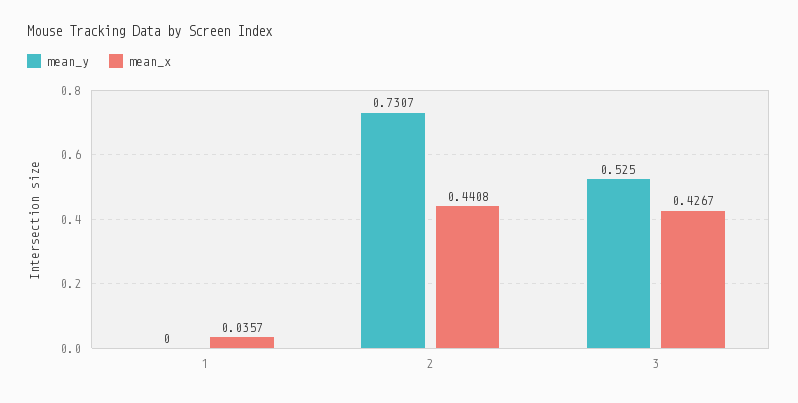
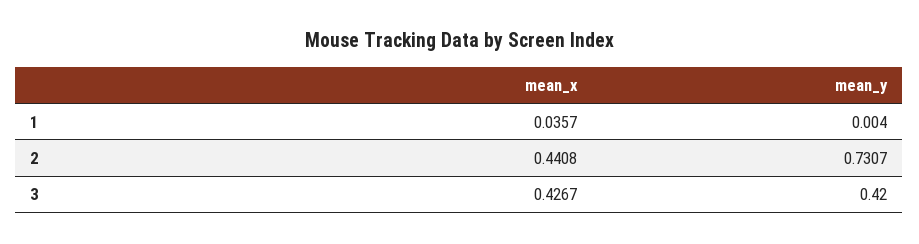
  {
    "mean_y": {
-     "1": 0,
+     "1": 0.004,
      "2": 0.7307,
-     "3": 0.525
+     "3": 0.42
    },
    "mean_x": {
      "1": 0.0357,
      "2": 0.4408,
      "3": 0.4267
    }
  }

